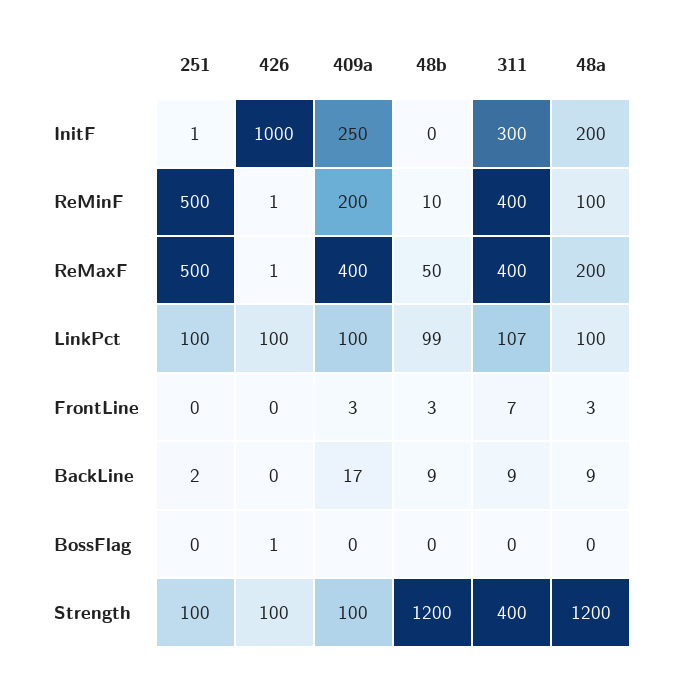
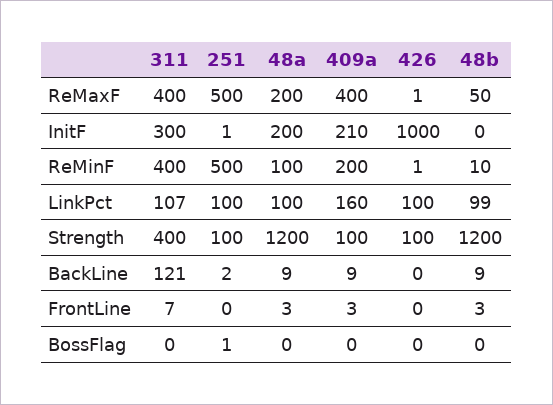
  {
    "251": {
      "InitF": 1,
      "ReMinF": 500,
      "ReMaxF": 500,
      "LinkPct": 100,
      "FrontLine": 0,
      "BackLine": 2,
-     "BossFlag": 0,
+     "BossFlag": 1,
      "Strength": 100
    },
    "426": {
      "InitF": 1000,
      "ReMinF": 1,
      "ReMaxF": 1,
      "LinkPct": 100,
      "FrontLine": 0,
      "BackLine": 0,
-     "BossFlag": 1,
+     "BossFlag": 0,
      "Strength": 100
    },
    "409a": {
-     "InitF": 250,
+     "InitF": 210,
      "ReMinF": 200,
      "ReMaxF": 400,
-     "LinkPct": 100,
+     "LinkPct": 160,
      "FrontLine": 3,
-     "BackLine": 17,
+     "BackLine": 9,
      "BossFlag": 0,
      "Strength": 100
    },
    "48b": {
      "InitF": 0,
      "ReMinF": 10,
      "ReMaxF": 50,
      "LinkPct": 99,
      "FrontLine": 3,
      "BackLine": 9,
      "BossFlag": 0,
      "Strength": 1200
    },
    "311": {
      "InitF": 300,
      "ReMinF": 400,
      "ReMaxF": 400,
      "LinkPct": 107,
      "FrontLine": 7,
-     "BackLine": 9,
+     "BackLine": 121,
      "BossFlag": 0,
      "Strength": 400
    },
    "48a": {
      "InitF": 200,
      "ReMinF": 100,
      "ReMaxF": 200,
      "LinkPct": 100,
      "FrontLine": 3,
      "BackLine": 9,
      "BossFlag": 0,
      "Strength": 1200
    }
  }

